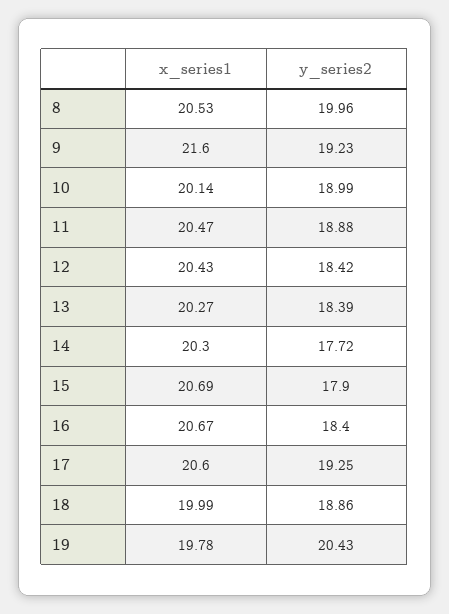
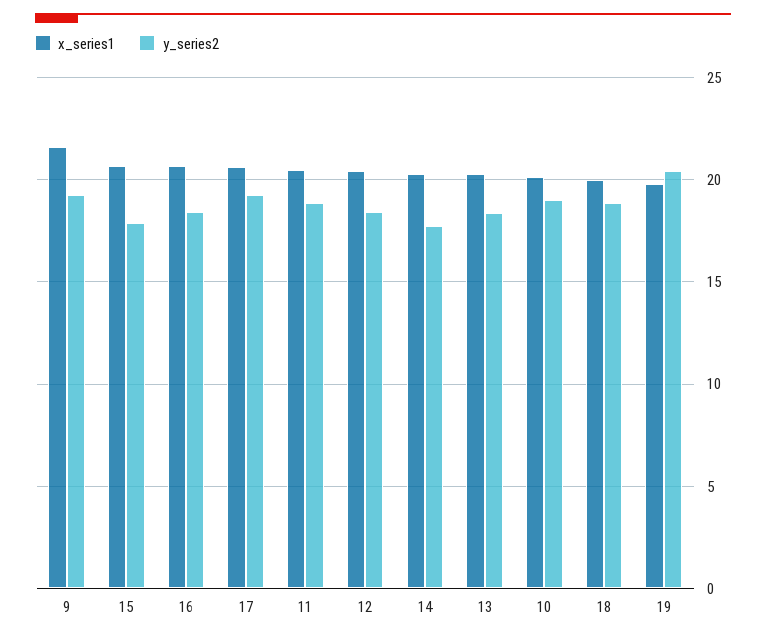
  {
    "x_series1": {
-     "8": 20.53,
      "9": 21.6,
      "10": 20.14,
      "11": 20.47,
      "12": 20.43,
      "13": 20.27,
      "14": 20.3,
      "15": 20.69,
      "16": 20.67,
      "17": 20.6,
      "18": 19.99,
      "19": 19.78
    },
    "y_series2": {
-     "8": 19.96,
      "9": 19.23,
      "10": 18.99,
      "11": 18.88,
      "12": 18.42,
      "13": 18.39,
      "14": 17.72,
      "15": 17.9,
      "16": 18.4,
      "17": 19.25,
      "18": 18.86,
      "19": 20.43
    }
  }

